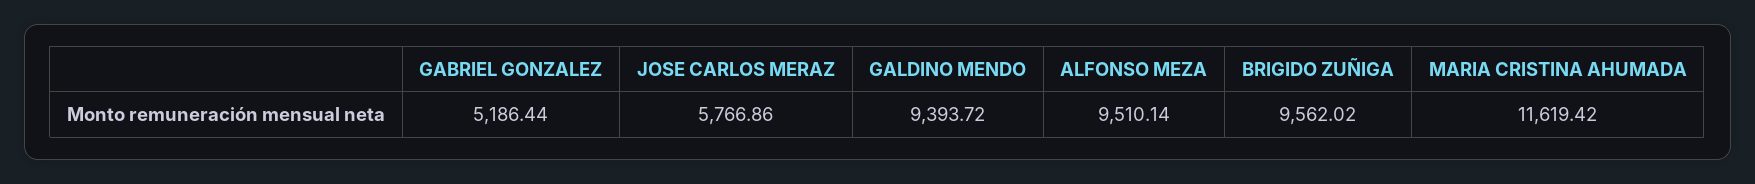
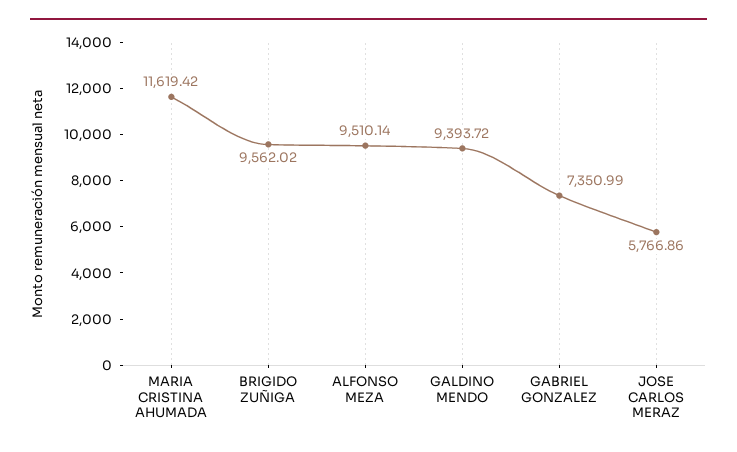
  {
-   "GABRIEL GONZALEZ": 5186.44,
+   "GABRIEL GONZALEZ": 7350.99,
    "JOSE CARLOS MERAZ": 5766.86,
    "GALDINO MENDO": 9393.72,
    "ALFONSO MEZA": 9510.14,
    "BRIGIDO ZUÑIGA": 9562.02,
    "MARIA CRISTINA AHUMADA": 11619.42
  }

